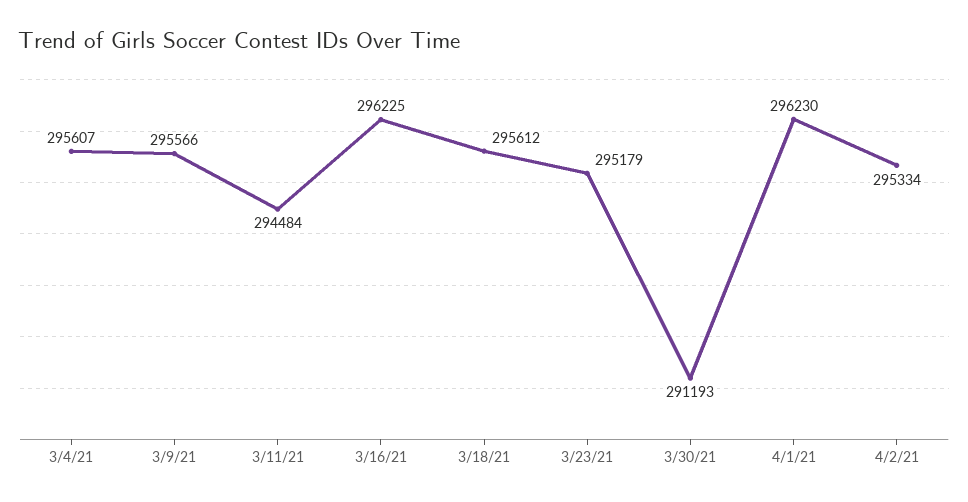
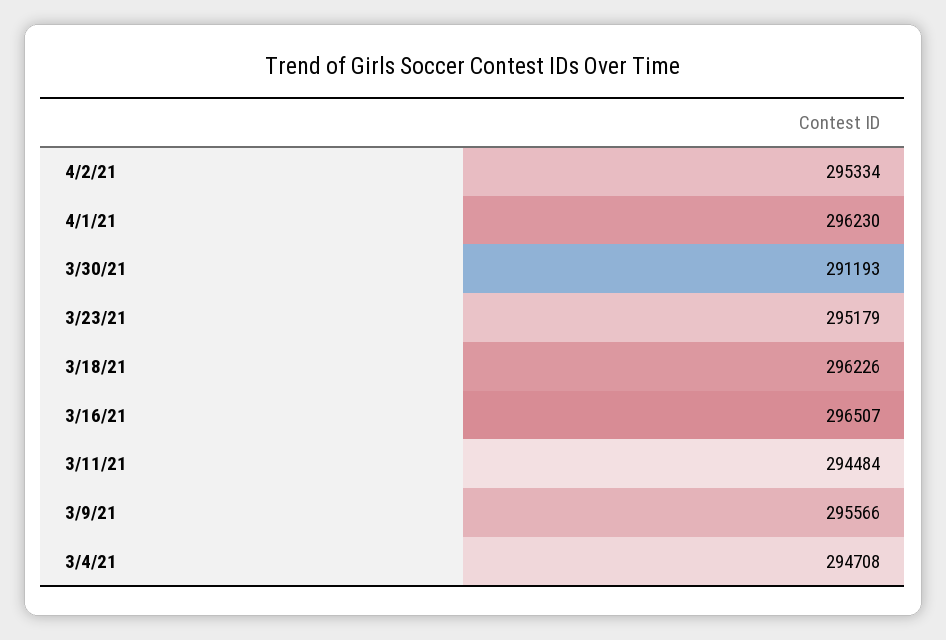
  {
-   "3/4/21": 295607,
+   "3/4/21": 294708,
    "3/9/21": 295566,
    "3/11/21": 294484,
-   "3/16/21": 296225,
+   "3/16/21": 296507,
-   "3/18/21": 295612,
+   "3/18/21": 296226,
    "3/23/21": 295179,
    "3/30/21": 291193,
    "4/1/21": 296230,
    "4/2/21": 295334
  }

